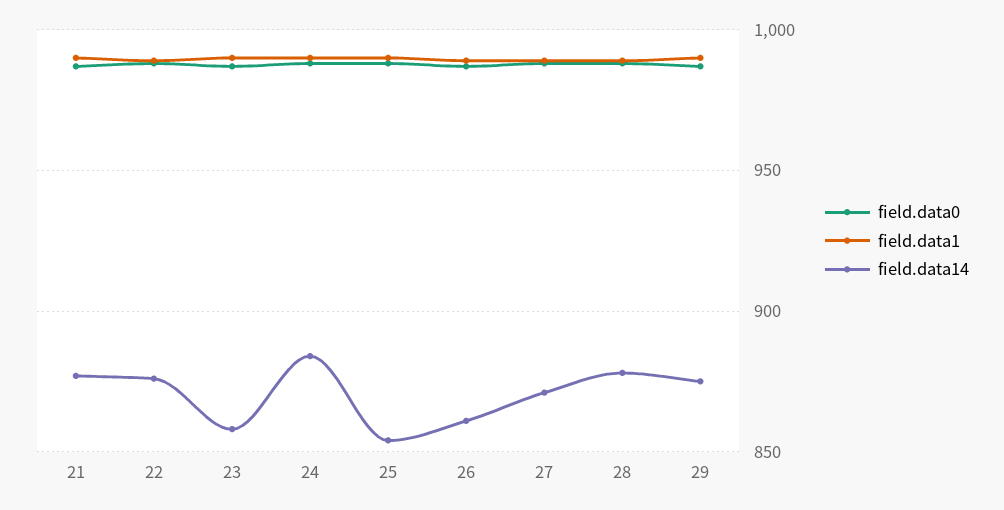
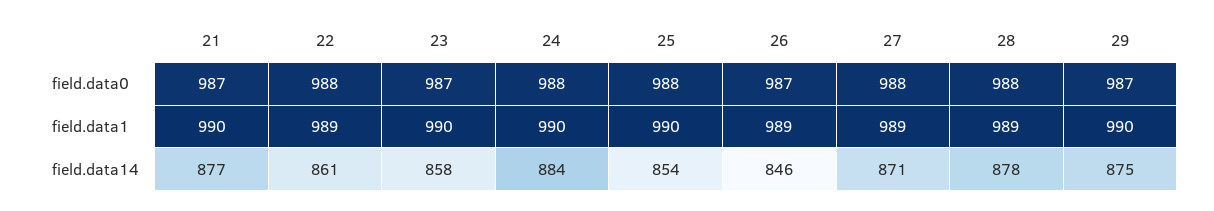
  {
    "field.data0": {
      "21": 987,
      "22": 988,
      "23": 987,
      "24": 988,
      "25": 988,
      "26": 987,
      "27": 988,
      "28": 988,
      "29": 987
    },
    "field.data1": {
      "21": 990,
      "22": 989,
      "23": 990,
      "24": 990,
      "25": 990,
      "26": 989,
      "27": 989,
      "28": 989,
      "29": 990
    },
    "field.data14": {
      "21": 877,
-     "22": 875,
+     "22": 861,
      "23": 858,
      "24": 884,
      "25": 854,
-     "26": 860,
+     "26": 846,
      "27": 871,
      "28": 878,
      "29": 875
    }
  }

